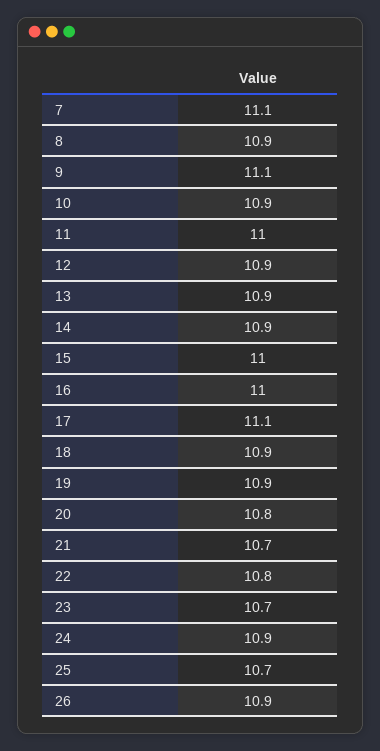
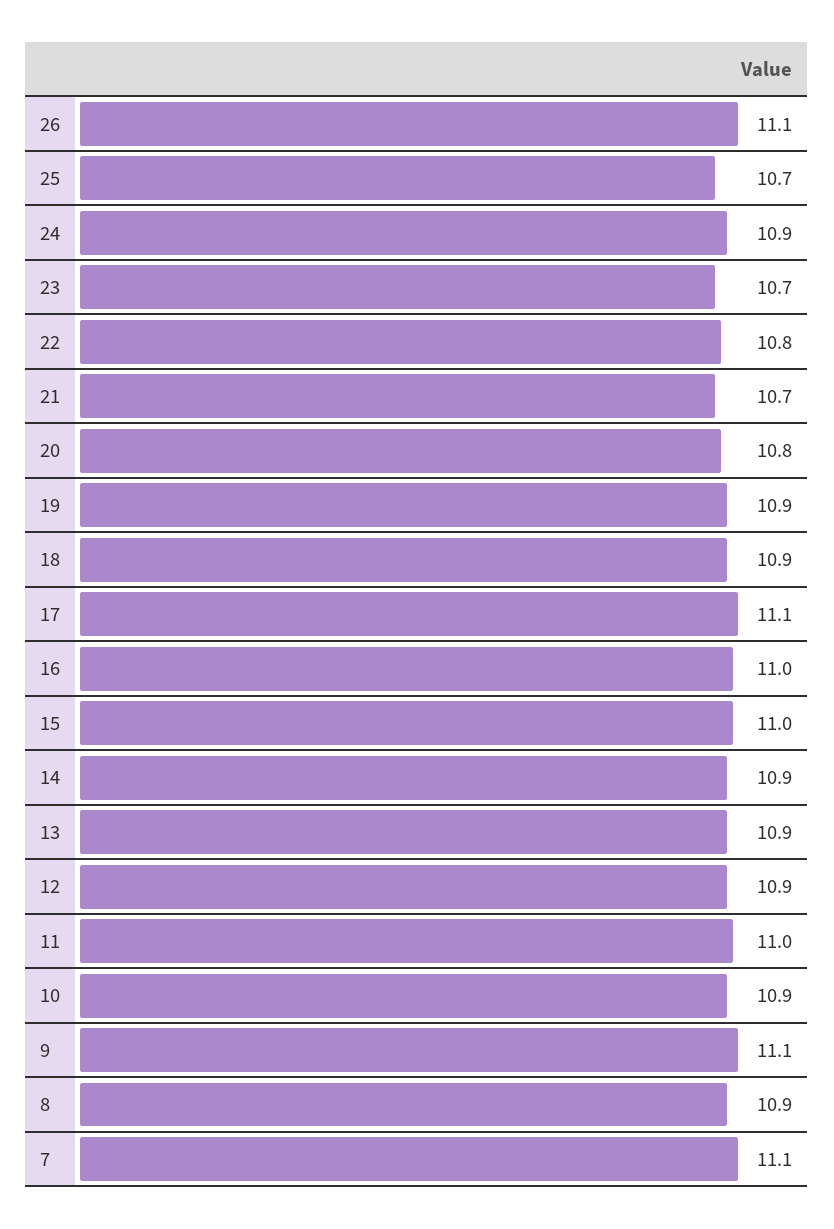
  {
    "7": 11.1,
    "8": 10.9,
    "9": 11.1,
    "10": 10.9,
    "11": 11,
    "12": 10.9,
    "13": 10.9,
    "14": 10.9,
    "15": 11,
    "16": 11,
    "17": 11.1,
    "18": 10.9,
    "19": 10.9,
    "20": 10.8,
    "21": 10.7,
    "22": 10.8,
    "23": 10.7,
    "24": 10.9,
    "25": 10.7,
-   "26": 10.9
+   "26": 11.1
  }

